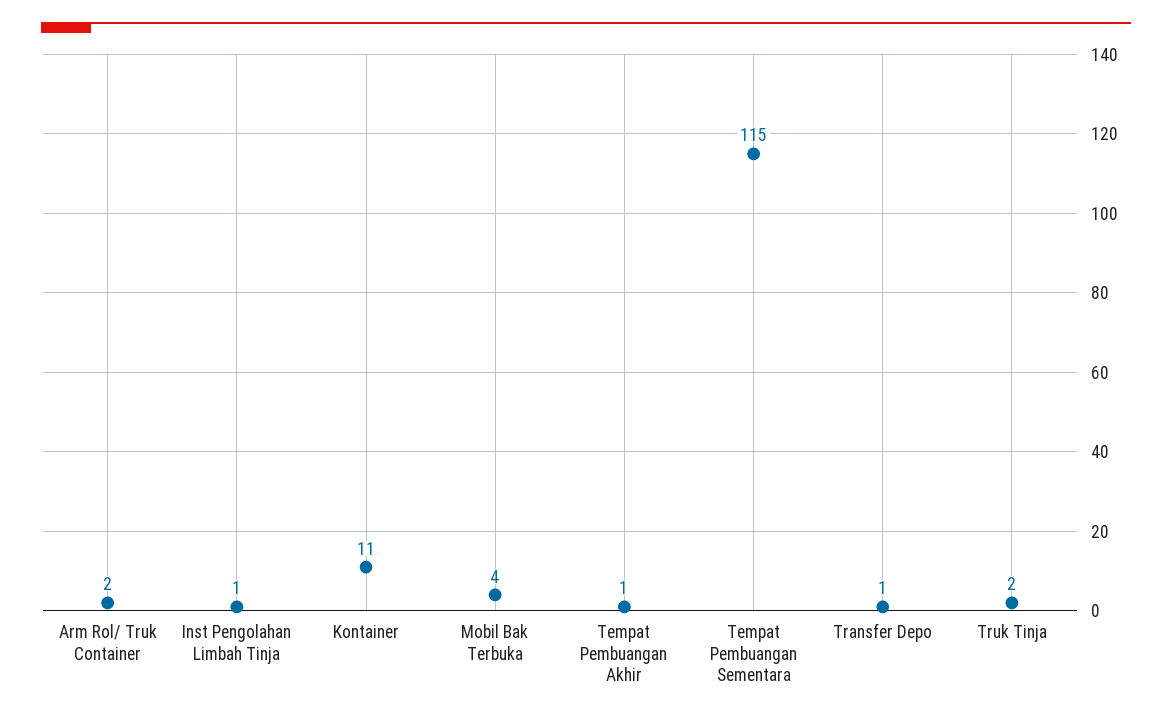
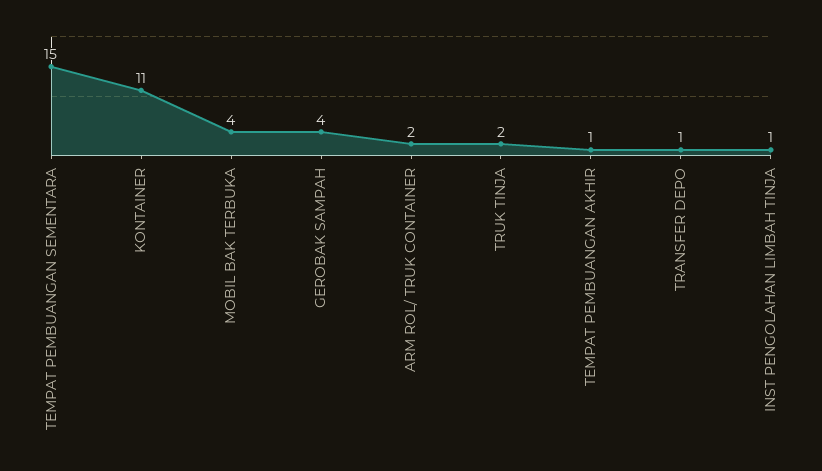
  {
    "Arm Rol/ Truk Container": 2,
    "Inst Pengolahan Limbah Tinja": 1,
    "Kontainer": 11,
    "Mobil Bak Terbuka": 4,
    "Tempat Pembuangan Akhir": 1,
-   "Tempat Pembuangan Sementara": 115,
+   "Tempat Pembuangan Sementara": 15,
    "Transfer Depo": 1,
-   "Truk Tinja": 2
+   "Truk Tinja": 2,
+   "GEROBAK SAMPAH": 4
  }

